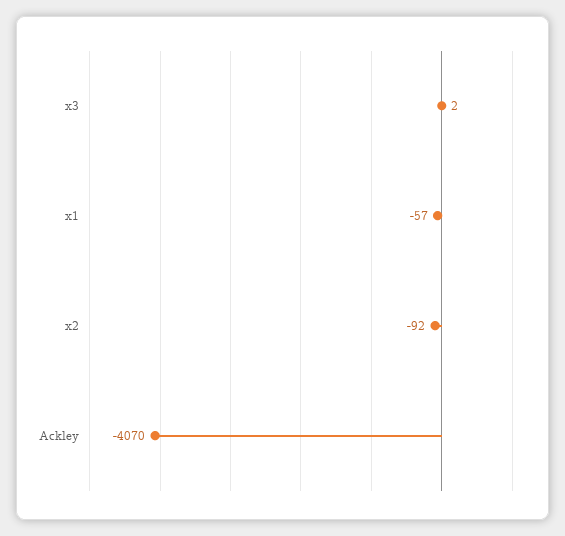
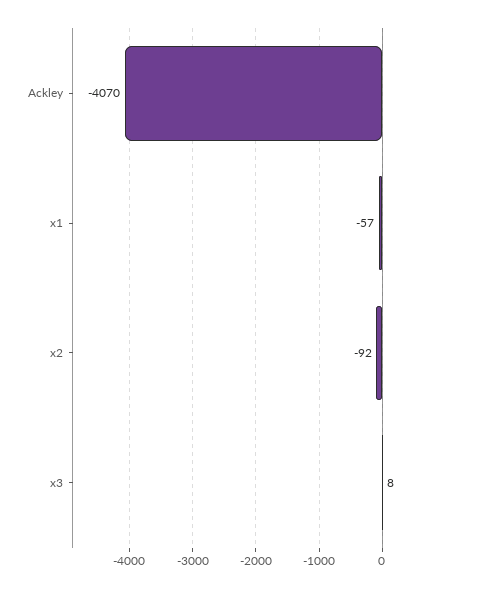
  {
-   "x3": 2,
+   "x3": 8,
    "x1": -57,
    "x2": -92,
    "Ackley": -4070
  }

